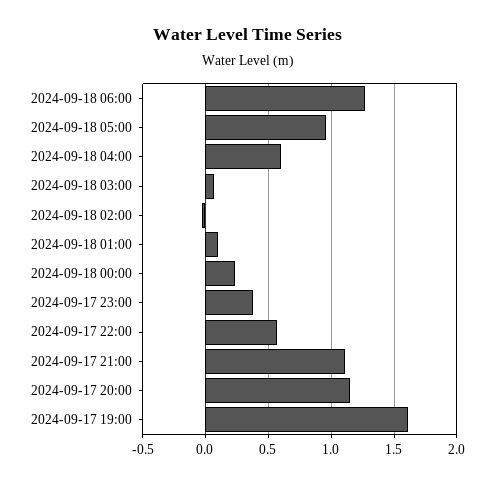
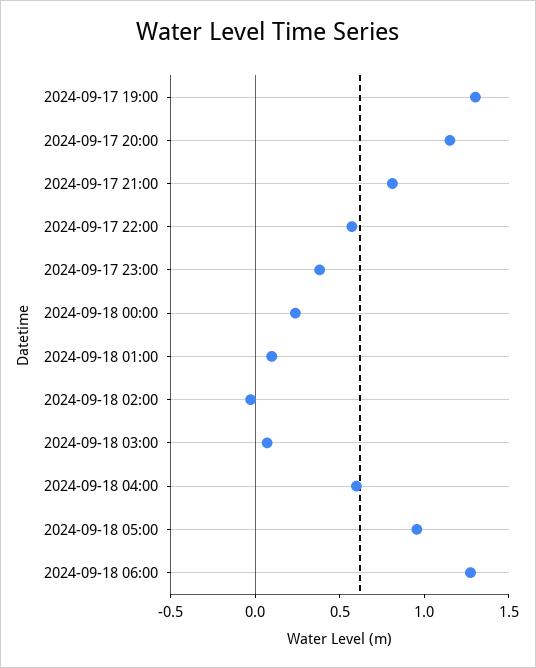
  {
    "2024-09-18 06:00": 1.25,
    "2024-09-18 05:00": 0.95,
    "2024-09-18 04:00": 0.6,
    "2024-09-18 03:00": 0.05,
    "2024-09-18 02:00": -0.05,
    "2024-09-18 01:00": 0.1,
    "2024-09-18 00:00": 0.25,
    "2024-09-17 23:00": 0.4,
    "2024-09-17 22:00": 0.55,
-   "2024-09-17 21:00": 1.1,
+   "2024-09-17 21:00": 0.8,
    "2024-09-17 20:00": 1.15,
-   "2024-09-17 19:00": 1.6
+   "2024-09-17 19:00": 1.3
  }

